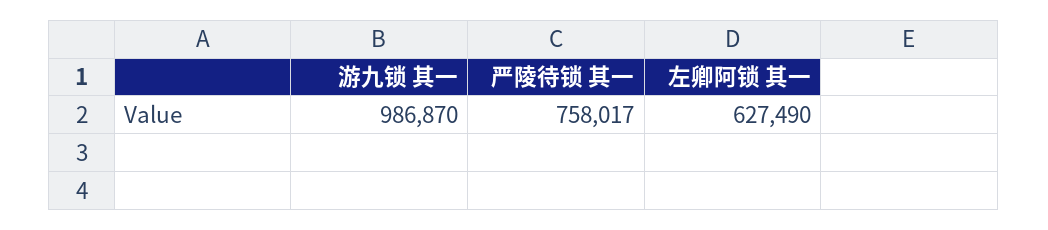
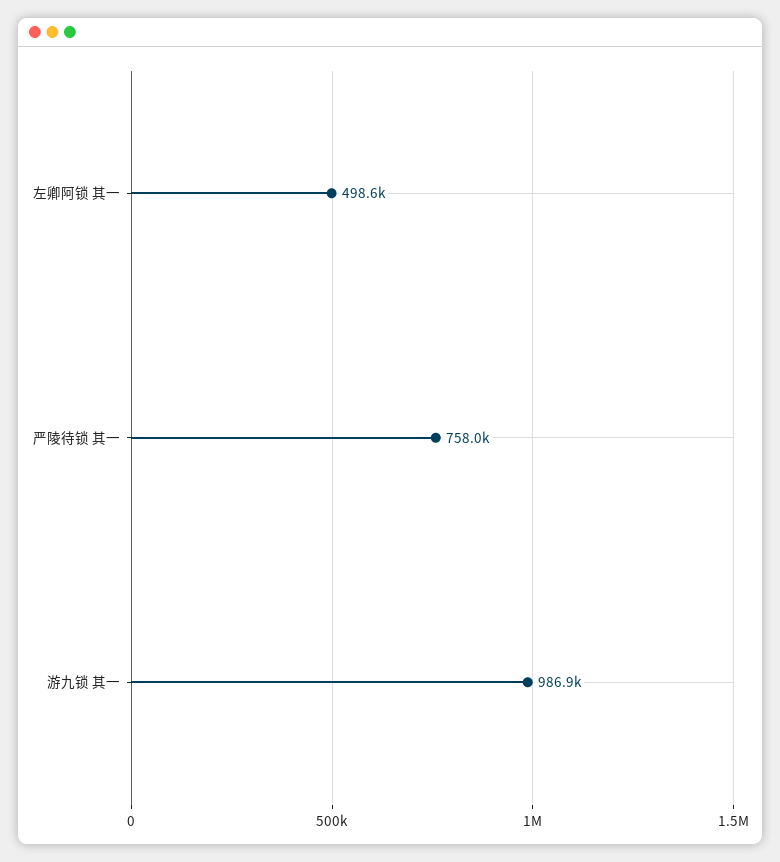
  {
    "游九锁 其一": 986870,
    "严陵待锁 其一": 758017,
-   "左卿阿锁 其一": 627490
+   "左卿阿锁 其一": 498600
  }

